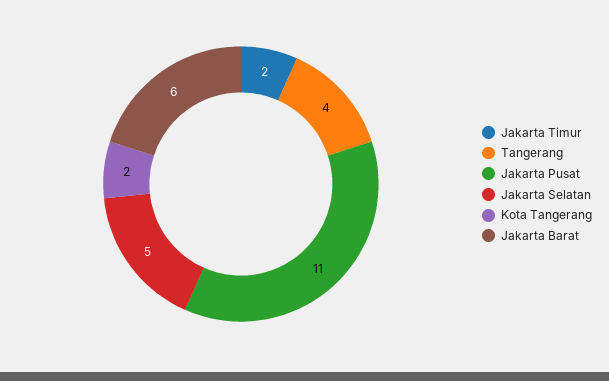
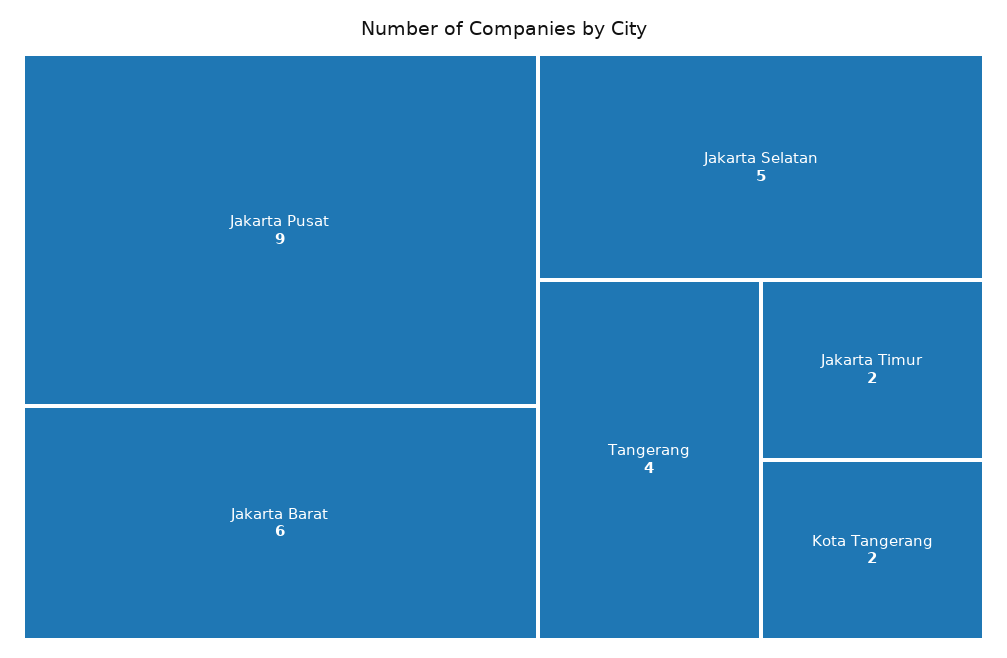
  {
    "Jakarta Timur": 2,
    "Tangerang": 4,
-   "Jakarta Pusat": 11,
+   "Jakarta Pusat": 9,
    "Jakarta Selatan": 5,
    "Kota Tangerang": 2,
    "Jakarta Barat": 6
  }

